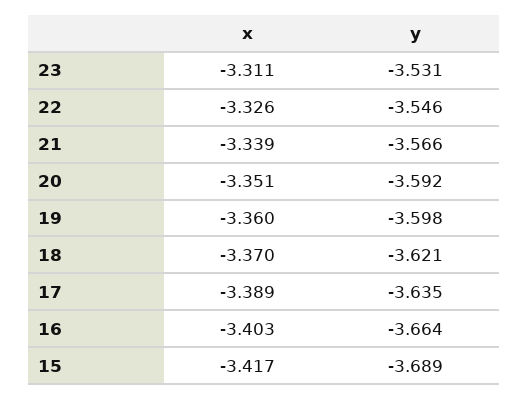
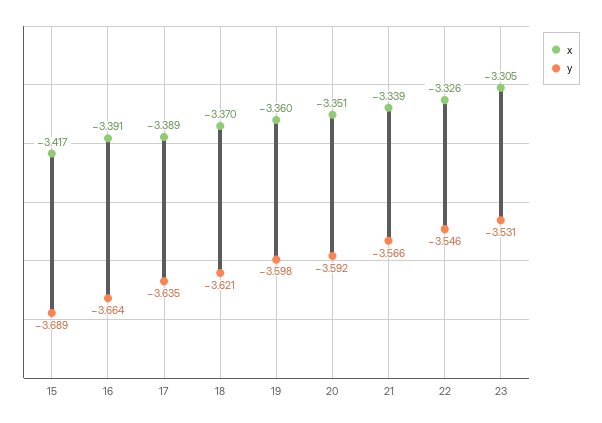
  {
    "x": {
-     "23": -3.311,
+     "23": -3.305,
      "22": -3.326,
      "21": -3.339,
      "20": -3.351,
      "19": -3.36,
      "18": -3.37,
      "17": -3.389,
-     "16": -3.403,
+     "16": -3.391,
      "15": -3.417
    },
    "y": {
      "23": -3.531,
      "22": -3.546,
      "21": -3.566,
      "20": -3.592,
      "19": -3.598,
      "18": -3.621,
      "17": -3.635,
      "16": -3.664,
      "15": -3.689
    }
  }

